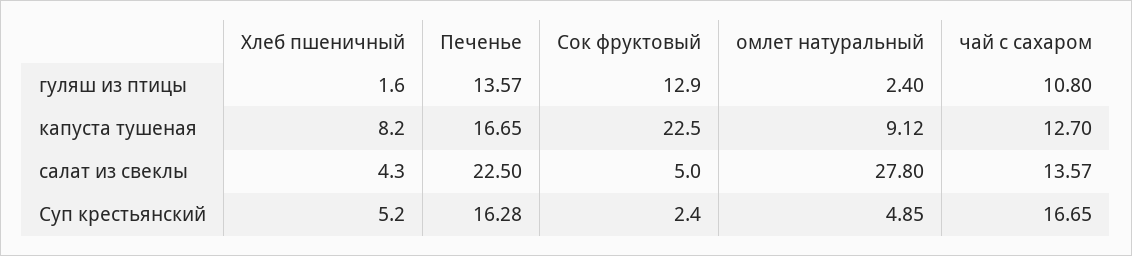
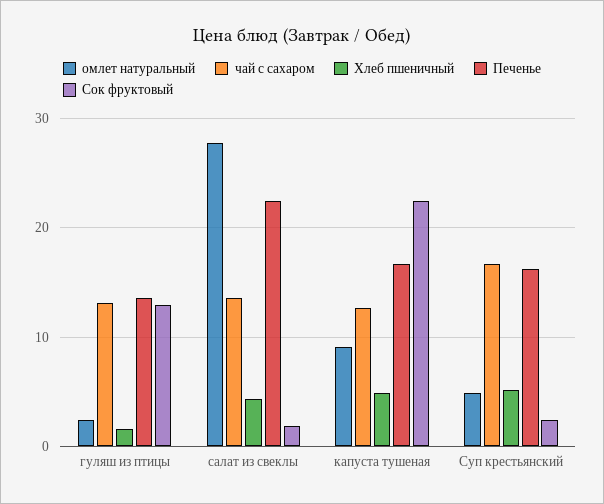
  {
    "Хлеб пшеничный": {
      "гуляш из птицы": 1.6,
-     "капуста тушеная": 8.2,
+     "капуста тушеная": 5,
      "салат из свеклы": 4.3,
      "Суп крестьянский": 5.2
    },
    "Печенье": {
      "гуляш из птицы": 13.57,
      "капуста тушеная": 16.65,
      "салат из свеклы": 22.5,
      "Суп крестьянский": 16.28
    },
    "Сок фруктовый": {
      "гуляш из птицы": 12.9,
      "капуста тушеная": 22.5,
-     "салат из свеклы": 5,
+     "салат из свеклы": 2,
      "Суп крестьянский": 2.4
    },
    "омлет натуральный": {
      "гуляш из птицы": 2.4,
      "капуста тушеная": 9.12,
      "салат из свеклы": 27.8,
      "Суп крестьянский": 4.85
    },
    "чай с сахаром": {
-     "гуляш из птицы": 10.8,
+     "гуляш из птицы": 13,
      "капуста тушеная": 12.7,
      "салат из свеклы": 13.57,
      "Суп крестьянский": 16.65
    }
  }

